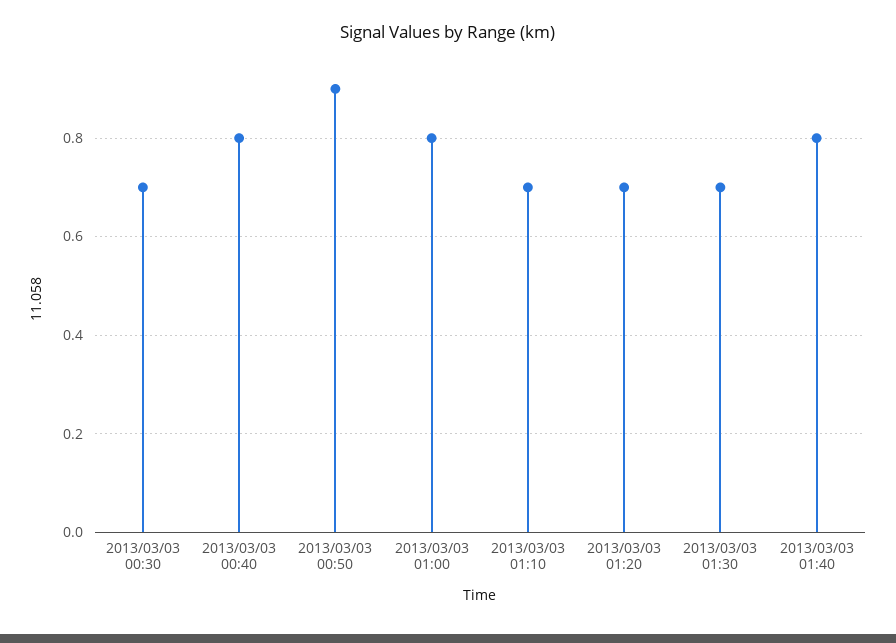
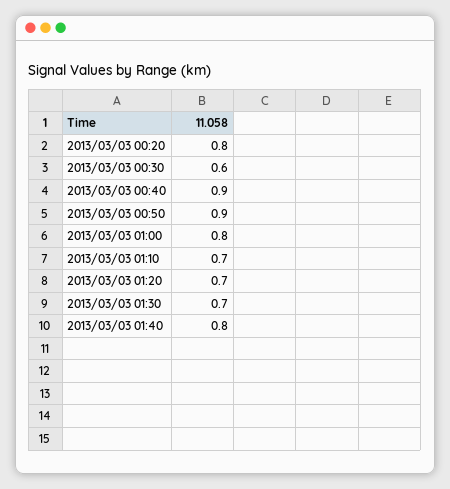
  {
-   "2013/03/03 00:30": 0.7,
+   "2013/03/03 00:30": 0.6,
-   "2013/03/03 00:40": 0.8,
+   "2013/03/03 00:40": 0.9,
    "2013/03/03 00:50": 0.9,
    "2013/03/03 01:00": 0.8,
    "2013/03/03 01:10": 0.7,
    "2013/03/03 01:20": 0.7,
    "2013/03/03 01:30": 0.7,
-   "2013/03/03 01:40": 0.8
+   "2013/03/03 01:40": 0.8,
+   "2013/03/03 00:20": 0.8
  }

